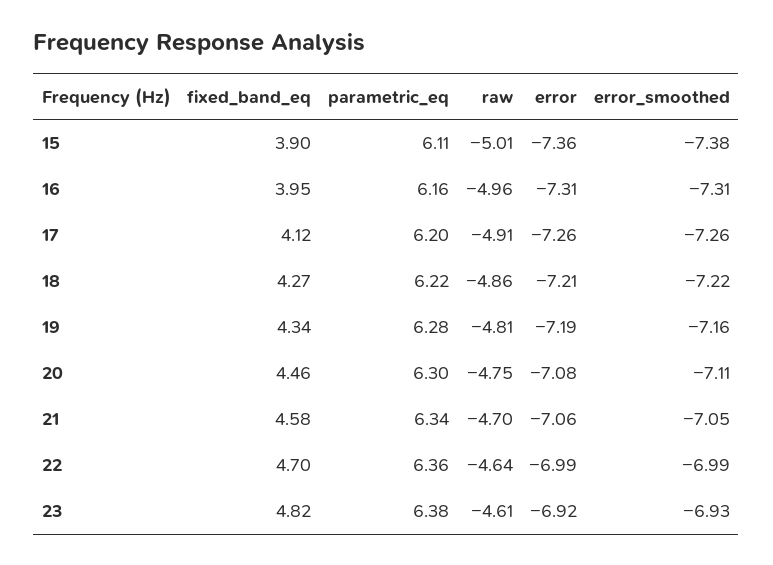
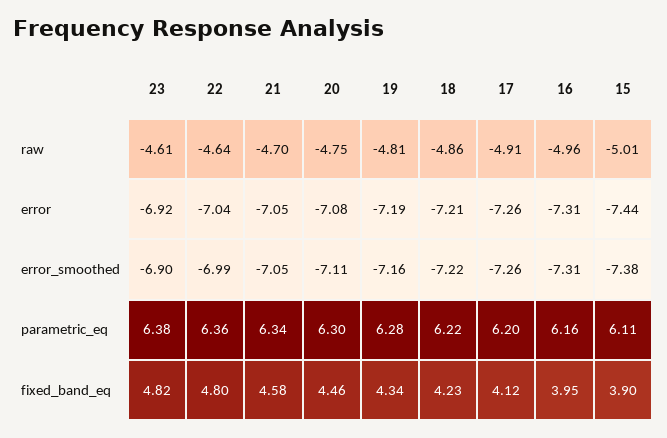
  {
    "fixed_band_eq": {
      "15": 3.9,
      "16": 3.95,
      "17": 4.12,
-     "18": 4.27,
+     "18": 4.23,
      "19": 4.34,
      "20": 4.46,
      "21": 4.58,
-     "22": 4.7,
+     "22": 4.8,
      "23": 4.82
    },
    "parametric_eq": {
      "15": 6.11,
      "16": 6.16,
      "17": 6.2,
      "18": 6.22,
      "19": 6.28,
      "20": 6.3,
      "21": 6.34,
      "22": 6.36,
      "23": 6.38
    },
    "raw": {
      "15": -5.01,
      "16": -4.96,
      "17": -4.91,
      "18": -4.86,
      "19": -4.81,
      "20": -4.75,
      "21": -4.7,
      "22": -4.64,
      "23": -4.61
    },
    "error": {
-     "15": -7.36,
+     "15": -7.44,
      "16": -7.31,
      "17": -7.26,
      "18": -7.21,
      "19": -7.19,
      "20": -7.08,
-     "21": -7.06,
+     "21": -7.05,
-     "22": -6.99,
+     "22": -7.04,
      "23": -6.92
    },
    "error_smoothed": {
      "15": -7.38,
      "16": -7.31,
      "17": -7.26,
      "18": -7.22,
      "19": -7.16,
      "20": -7.11,
      "21": -7.05,
      "22": -6.99,
-     "23": -6.93
+     "23": -6.9
    }
  }

